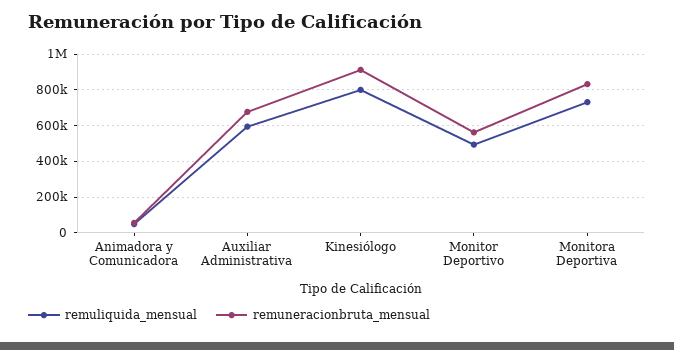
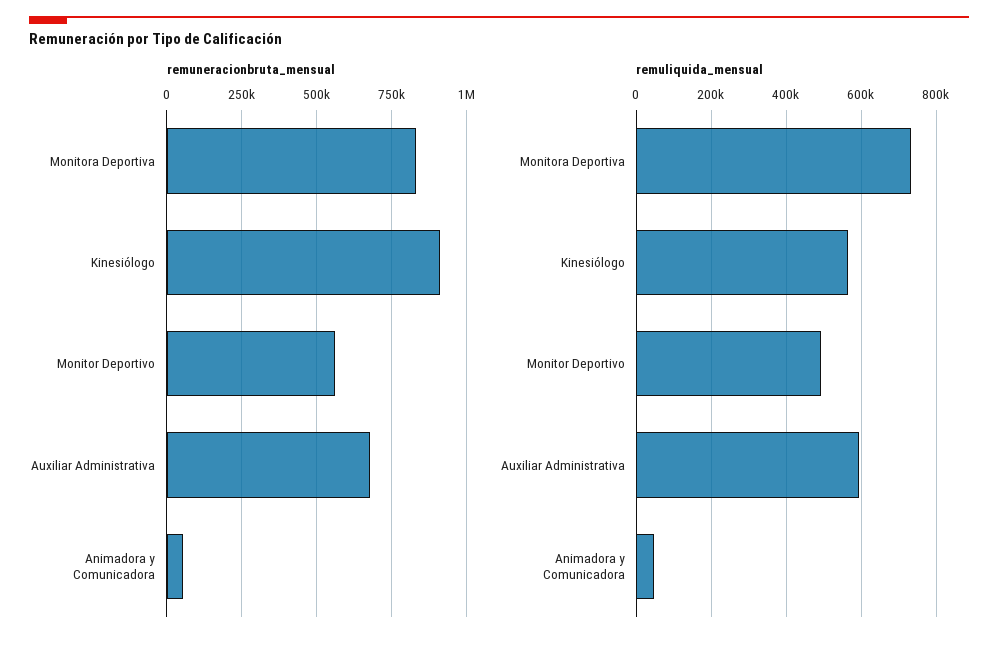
  {
    "remuliquida_mensual": {
      "Animadora y Comunicadora": 40000,
      "Auxiliar Administrativa": 600000,
-     "Kinesiólogo": 800000,
+     "Kinesiólogo": 560000,
      "Monitor Deportivo": 500000,
      "Monitora Deportiva": 740000
    },
    "remuneracionbruta_mensual": {
      "Animadora y Comunicadora": 50000,
      "Auxiliar Administrativa": 675000,
      "Kinesiólogo": 900000,
      "Monitor Deportivo": 575000,
      "Monitora Deportiva": 825000
    }
  }

